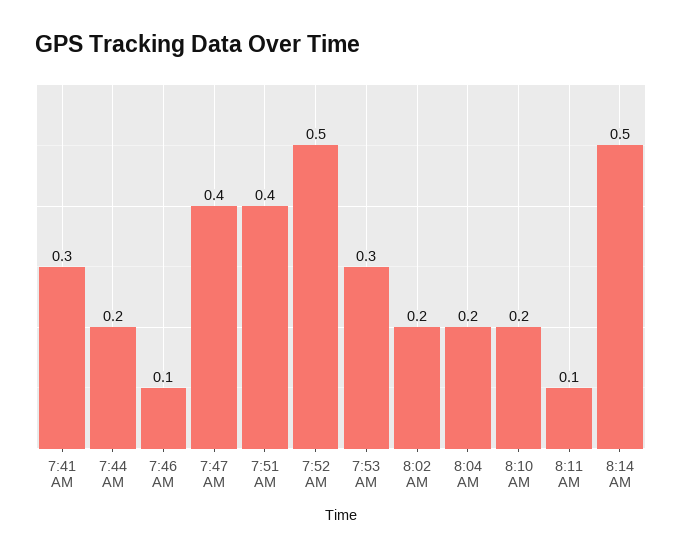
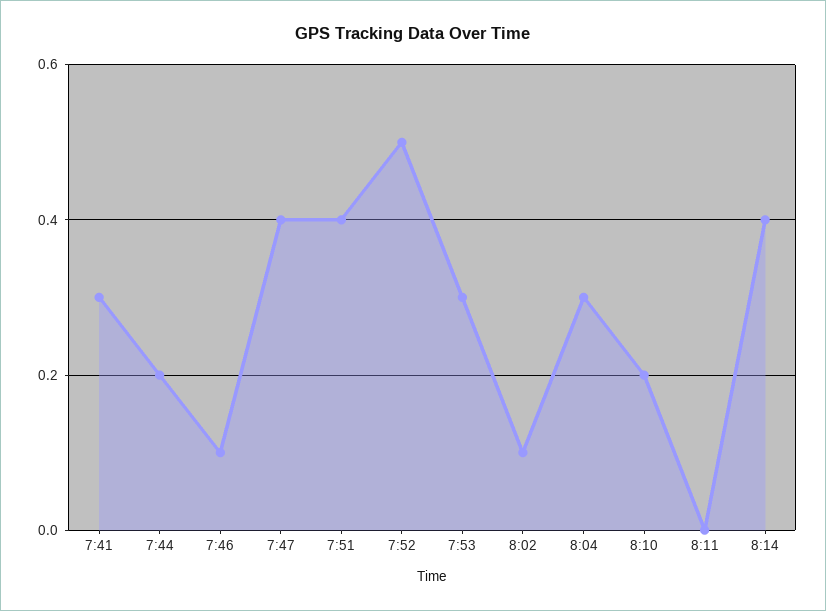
  {
    "7:41 AM": 0.3,
    "7:44 AM": 0.2,
    "7:46 AM": 0.1,
    "7:47 AM": 0.4,
    "7:51 AM": 0.4,
    "7:52 AM": 0.5,
    "7:53 AM": 0.3,
-   "8:02 AM": 0.2,
+   "8:02 AM": 0.1,
-   "8:04 AM": 0.2,
+   "8:04 AM": 0.3,
    "8:10 AM": 0.2,
-   "8:11 AM": 0.1,
+   "8:11 AM": 0,
-   "8:14 AM": 0.5
+   "8:14 AM": 0.4
  }

